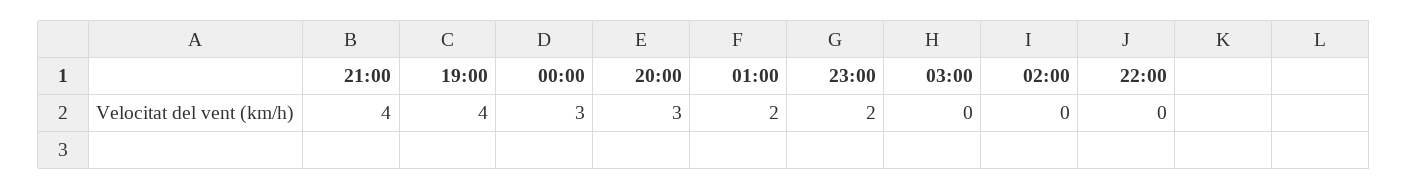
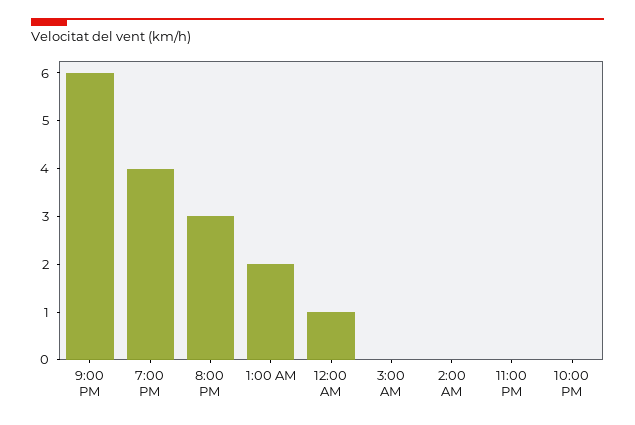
  {
-   "21:00": 4,
+   "21:00": 6,
    "19:00": 4,
-   "00:00": 3,
+   "00:00": 1,
    "20:00": 3,
    "01:00": 2,
-   "23:00": 2,
+   "23:00": 0,
    "03:00": 0,
    "02:00": 0,
    "22:00": 0
  }

